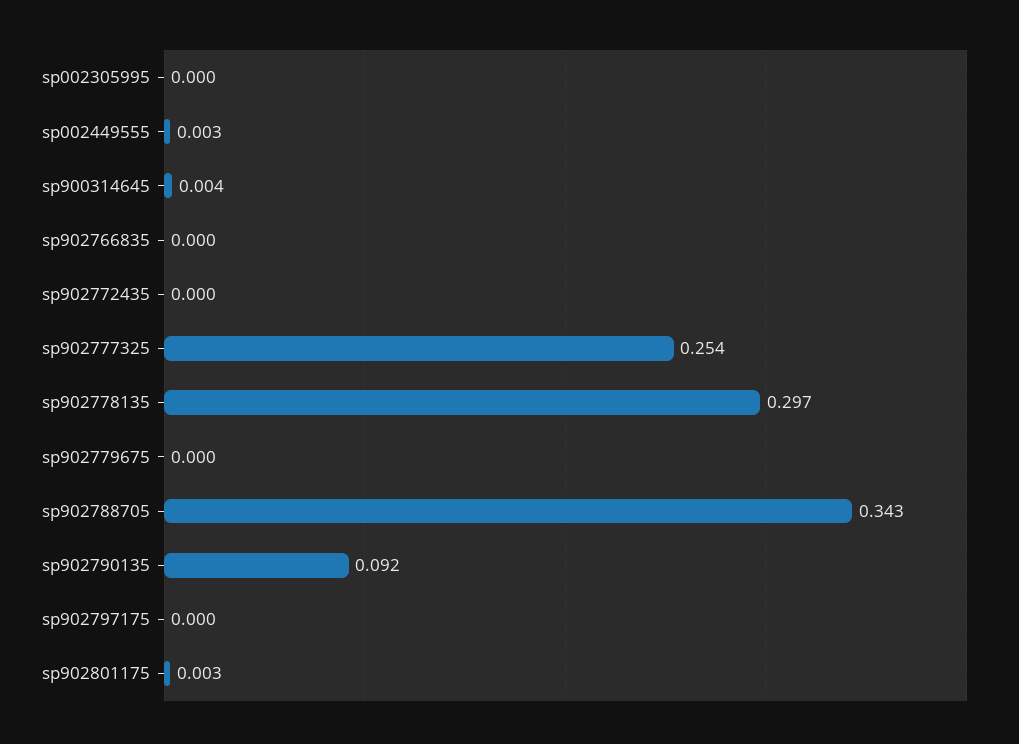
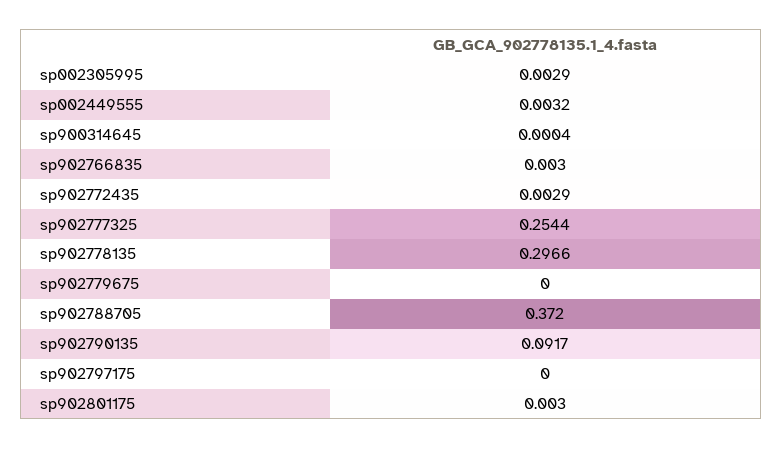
  {
-   "sp002305995": 0,
+   "sp002305995": 0.0029,
    "sp002449555": 0.0032,
-   "sp900314645": 0.004,
+   "sp900314645": 0.0004,
-   "sp902766835": 0,
+   "sp902766835": 0.003,
-   "sp902772435": 0,
+   "sp902772435": 0.0029,
    "sp902777325": 0.2544,
    "sp902778135": 0.2966,
    "sp902779675": 0,
-   "sp902788705": 0.343,
+   "sp902788705": 0.372,
    "sp902790135": 0.0917,
    "sp902797175": 0,
    "sp902801175": 0.003
  }

